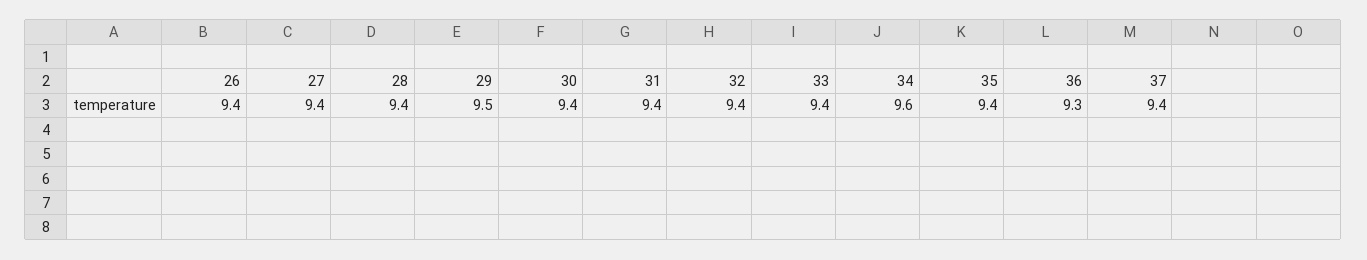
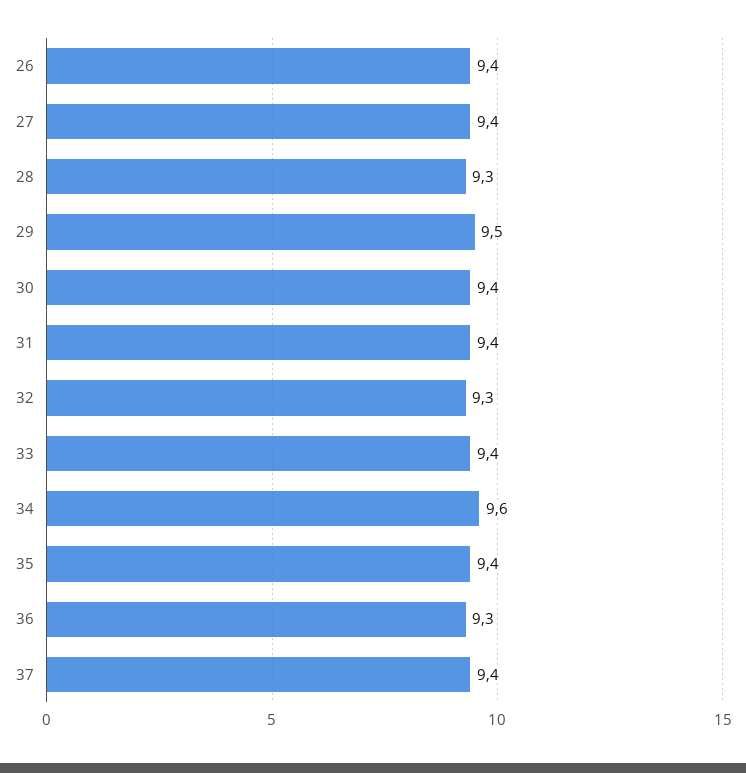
  {
    "26": 9.4,
    "27": 9.4,
-   "28": 9.4,
+   "28": 9.3,
    "29": 9.5,
    "30": 9.4,
    "31": 9.4,
-   "32": 9.4,
+   "32": 9.3,
    "33": 9.4,
    "34": 9.6,
    "35": 9.4,
    "36": 9.3,
    "37": 9.4
  }

